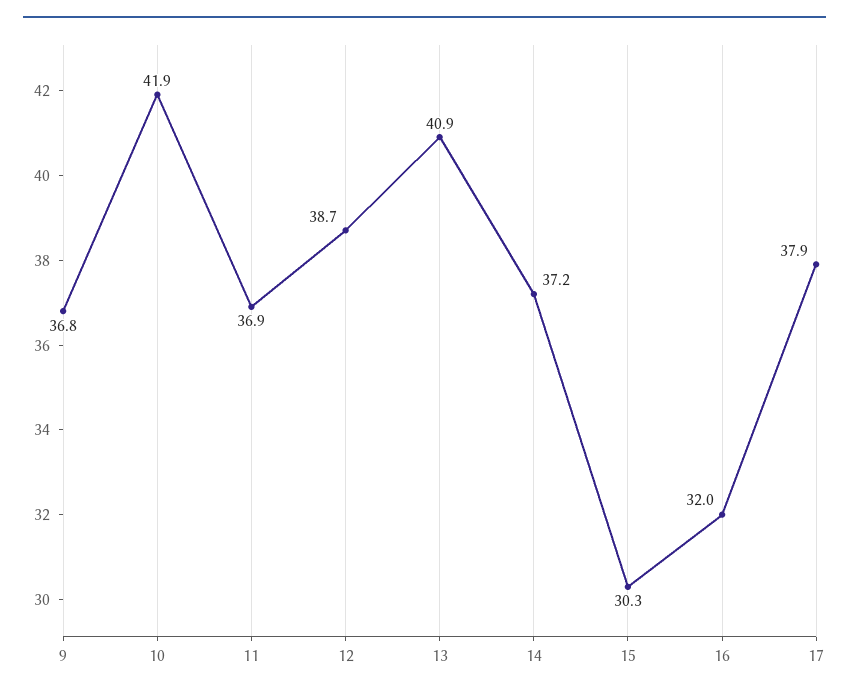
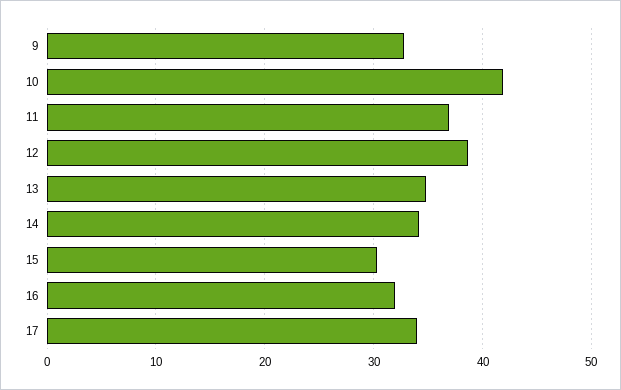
  {
-   "9": 36.8,
+   "9": 33,
    "10": 41.9,
    "11": 36.9,
    "12": 38.7,
-   "13": 40.9,
+   "13": 35,
-   "14": 37.2,
+   "14": 34,
    "15": 30.3,
    "16": 32,
-   "17": 37.9
+   "17": 34
  }

